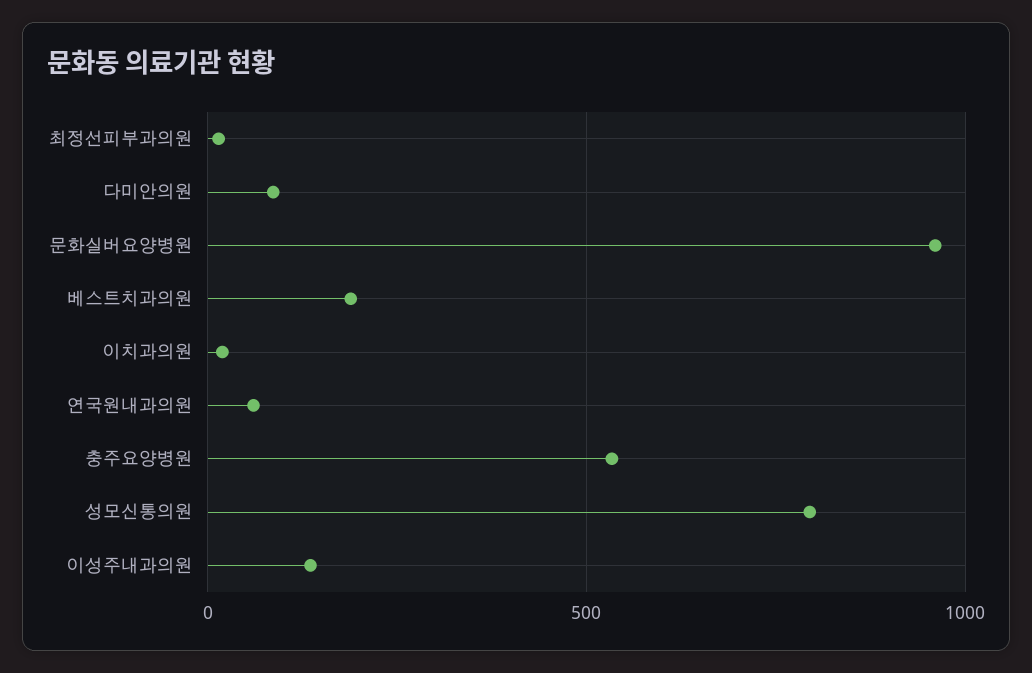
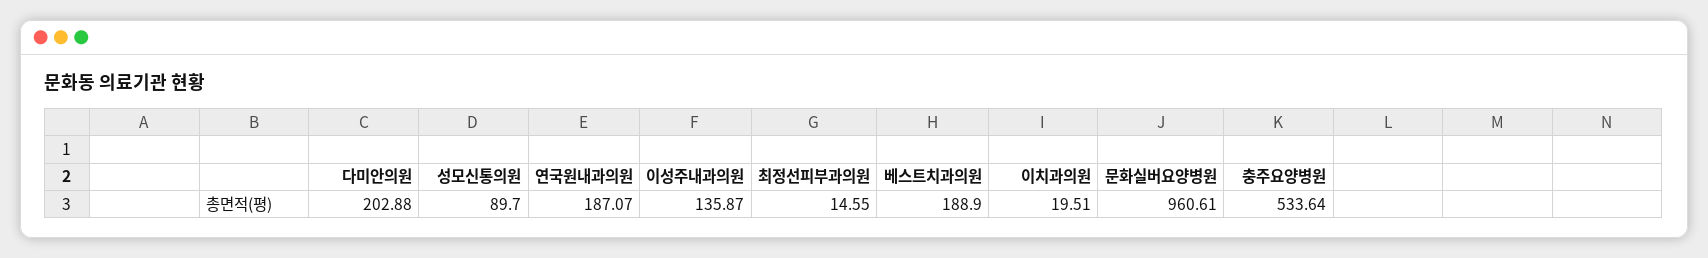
  {
    "최정선피부과의원": 14.55,
-   "다미안의원": 100,
+   "다미안의원": 202.88,
    "문화실버요양병원": 960.61,
    "베스트치과의원": 188.9,
    "이치과의원": 19.51,
-   "연국원내과의원": 50,
+   "연국원내과의원": 187.07,
    "충주요양병원": 533.64,
-   "성모신통의원": 800,
+   "성모신통의원": 89.7,
    "이성주내과의원": 135.87
  }

